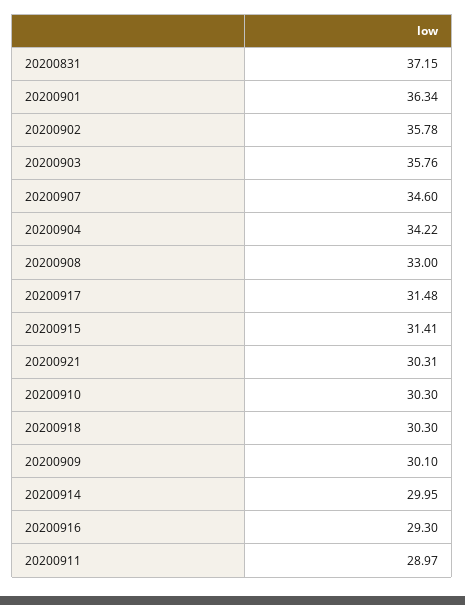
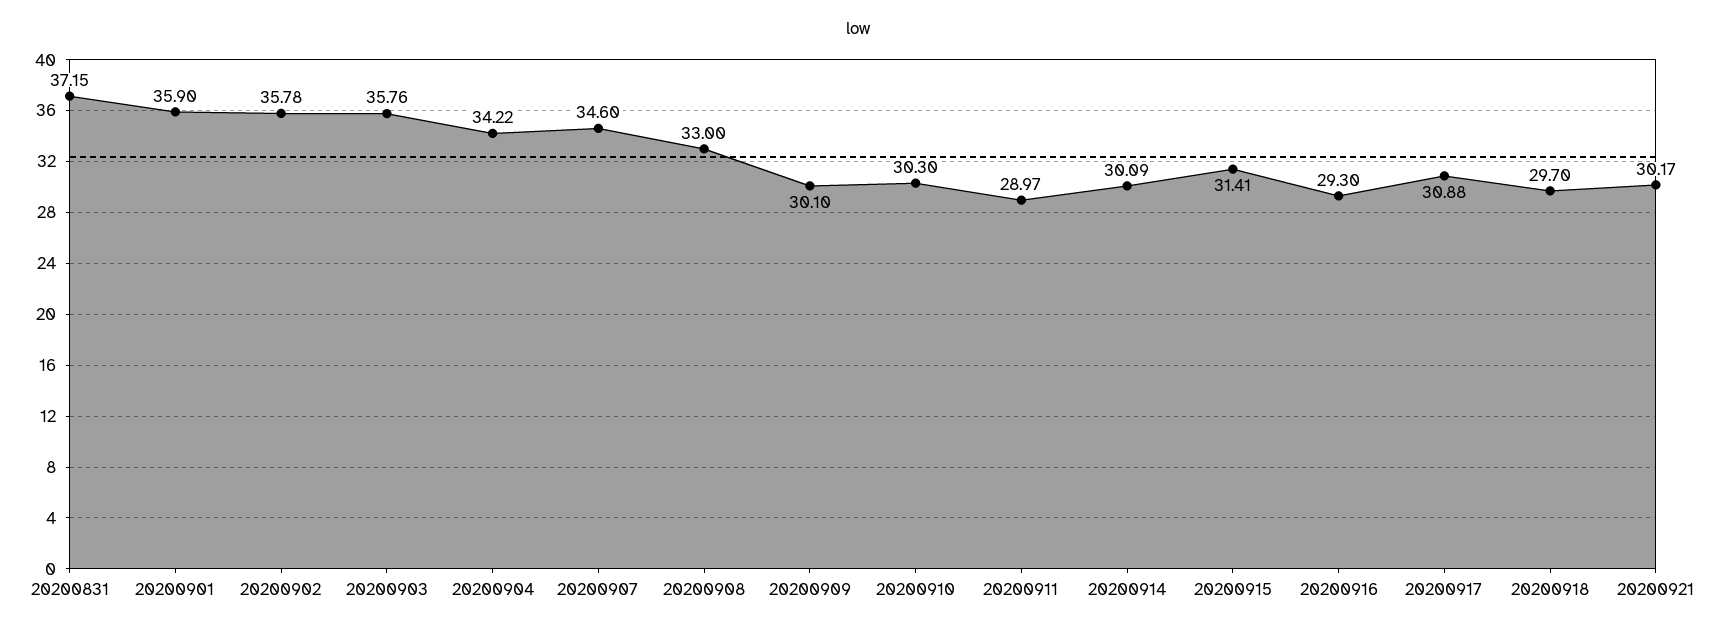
  {
    "20200831": 37.15,
-   "20200901": 36.34,
+   "20200901": 35.9,
    "20200902": 35.78,
    "20200903": 35.76,
    "20200907": 34.6,
    "20200904": 34.22,
    "20200908": 33,
-   "20200917": 31.48,
+   "20200917": 30.88,
    "20200915": 31.41,
-   "20200921": 30.31,
+   "20200921": 30.17,
    "20200910": 30.3,
-   "20200918": 30.3,
+   "20200918": 29.7,
    "20200909": 30.1,
-   "20200914": 29.95,
+   "20200914": 30.09,
    "20200916": 29.3,
    "20200911": 28.97
  }

